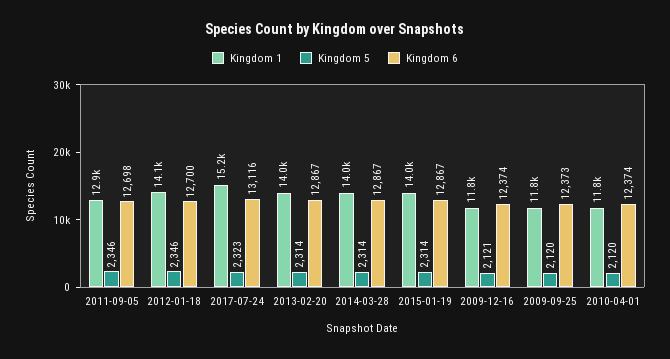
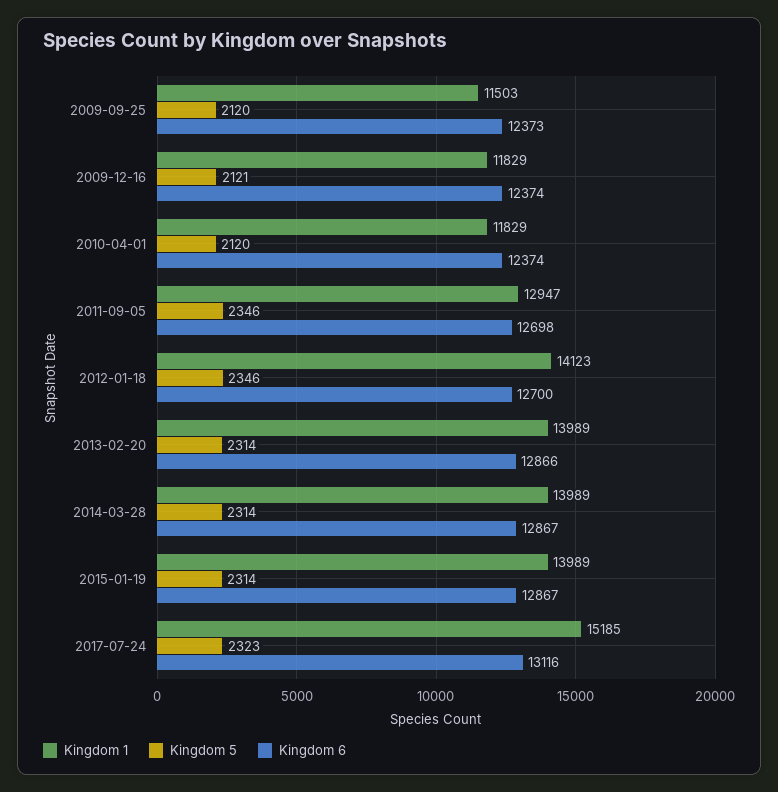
  {
    "Kingdom 1": {
      "2011-09-05": 12947,
      "2012-01-18": 14123,
      "2017-07-24": 15185,
      "2013-02-20": 13989,
      "2014-03-28": 13989,
      "2015-01-19": 13989,
      "2009-12-16": 11829,
-     "2009-09-25": 11800,
+     "2009-09-25": 11503,
      "2010-04-01": 11829
    },
    "Kingdom 5": {
      "2011-09-05": 2346,
      "2012-01-18": 2346,
      "2017-07-24": 2323,
      "2013-02-20": 2314,
      "2014-03-28": 2314,
      "2015-01-19": 2314,
      "2009-12-16": 2121,
      "2009-09-25": 2120,
      "2010-04-01": 2120
    },
    "Kingdom 6": {
      "2011-09-05": 12698,
      "2012-01-18": 12700,
      "2017-07-24": 13116,
-     "2013-02-20": 12867,
+     "2013-02-20": 12866,
      "2014-03-28": 12867,
      "2015-01-19": 12867,
      "2009-12-16": 12374,
      "2009-09-25": 12373,
      "2010-04-01": 12374
    }
  }

